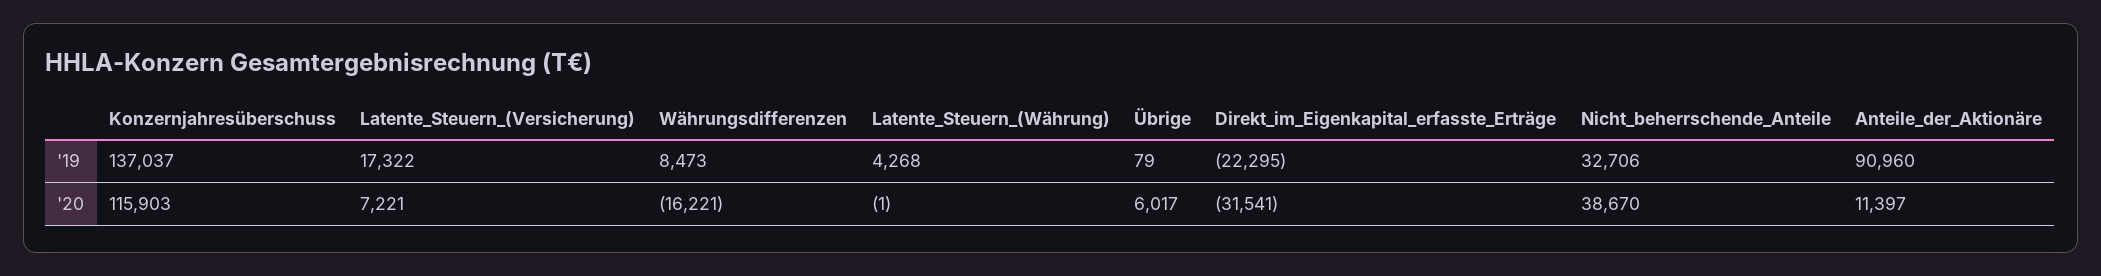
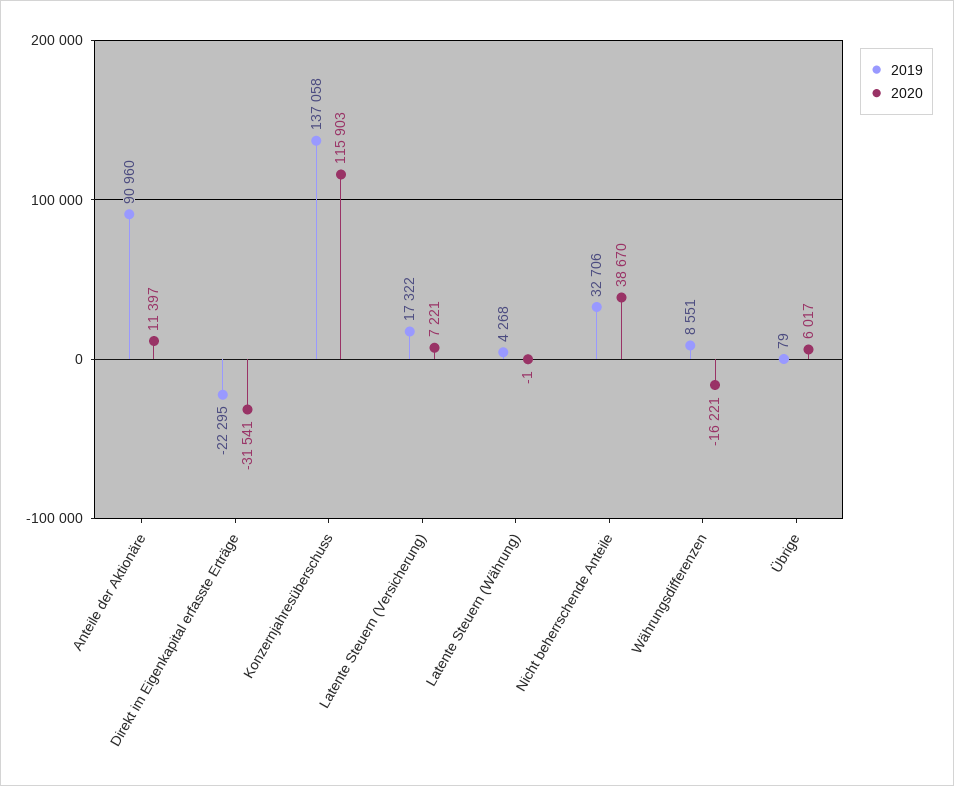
  {
    "'19": {
-     "Konzernjahresüberschuss": 137037,
+     "Konzernjahresüberschuss": 137058,
      "Latente_Steuern_(Versicherung)": 17322,
-     "Währungsdifferenzen": 8473,
+     "Währungsdifferenzen": 8551,
      "Latente_Steuern_(Währung)": 4268,
      "Übrige": 79,
      "Direkt_im_Eigenkapital_erfasste_Erträge": -22295,
      "Nicht_beherrschende_Anteile": 32706,
      "Anteile_der_Aktionäre": 90960
    },
    "'20": {
      "Konzernjahresüberschuss": 115903,
      "Latente_Steuern_(Versicherung)": 7221,
      "Währungsdifferenzen": -16221,
      "Latente_Steuern_(Währung)": -1,
      "Übrige": 6017,
      "Direkt_im_Eigenkapital_erfasste_Erträge": -31541,
      "Nicht_beherrschende_Anteile": 38670,
      "Anteile_der_Aktionäre": 11397
    }
  }

